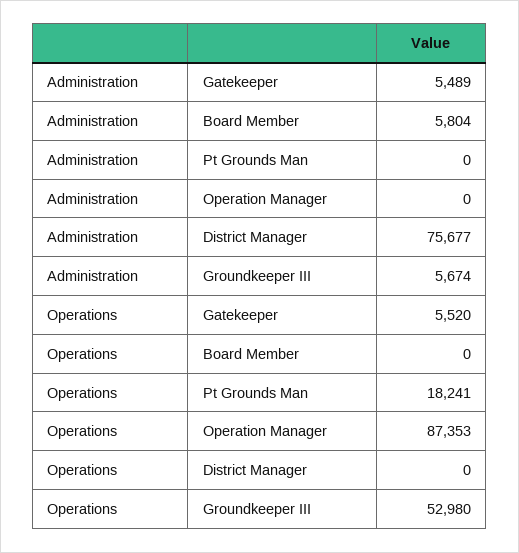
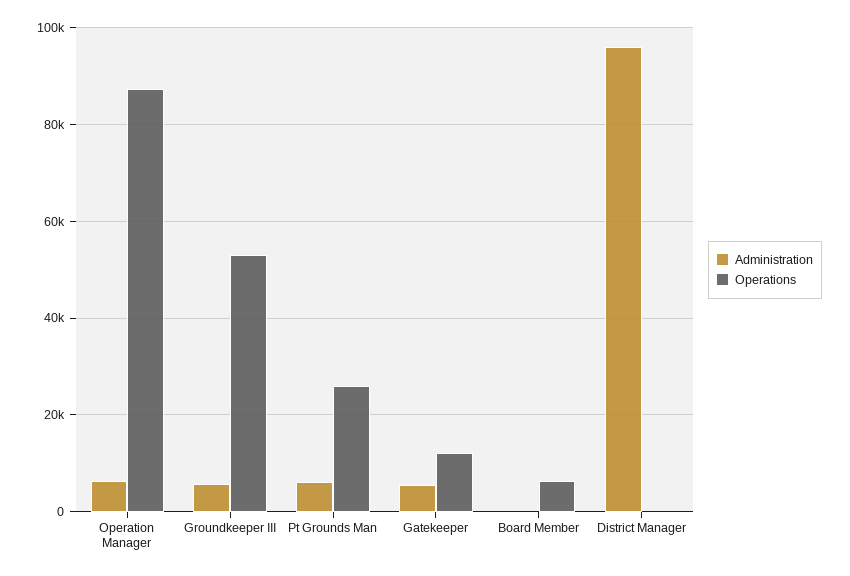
  {
    "Administration": {
      "Gatekeeper": 5489,
-     "Board Member": 5804,
+     "Board Member": 0,
-     "Pt Grounds Man": 0,
+     "Pt Grounds Man": 6000,
-     "Operation Manager": 0,
+     "Operation Manager": 6000,
-     "District Manager": 75677,
+     "District Manager": 96000,
      "Groundkeeper III": 5674
    },
    "Operations": {
-     "Gatekeeper": 5520,
+     "Gatekeeper": 12000,
-     "Board Member": 0,
+     "Board Member": 6000,
-     "Pt Grounds Man": 18241,
+     "Pt Grounds Man": 26000,
      "Operation Manager": 87353,
      "District Manager": 0,
      "Groundkeeper III": 52980
    }
  }

